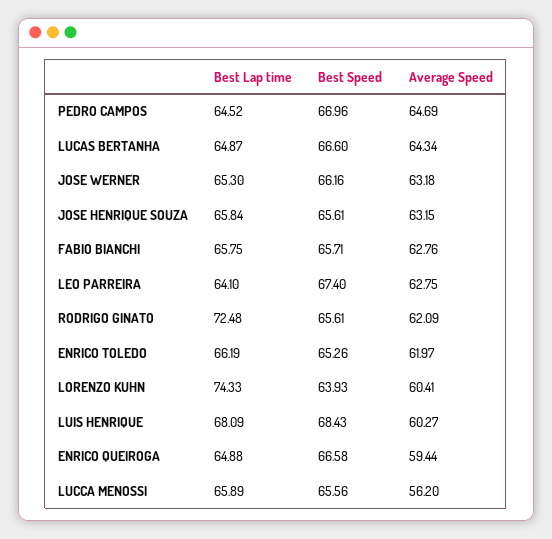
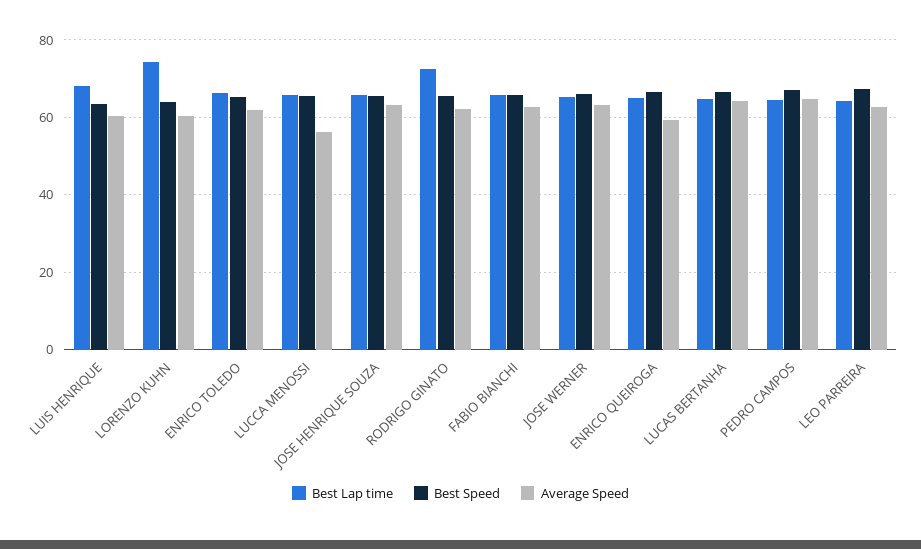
  {
    "Best Lap time": {
      "PEDRO CAMPOS": 64.52,
      "LUCAS BERTANHA": 64.87,
      "JOSE WERNER": 65.3,
      "JOSE HENRIQUE SOUZA": 65.84,
      "FABIO BIANCHI": 65.75,
      "LEO PARREIRA": 64.1,
      "RODRIGO GINATO": 72.48,
      "ENRICO TOLEDO": 66.19,
      "LORENZO KUHN": 74.33,
      "LUIS HENRIQUE": 68.09,
      "ENRICO QUEIROGA": 64.88,
      "LUCCA MENOSSI": 65.89
    },
    "Best Speed": {
      "PEDRO CAMPOS": 66.96,
      "LUCAS BERTANHA": 66.6,
      "JOSE WERNER": 66.16,
      "JOSE HENRIQUE SOUZA": 65.61,
      "FABIO BIANCHI": 65.71,
      "LEO PARREIRA": 67.4,
      "RODRIGO GINATO": 65.61,
      "ENRICO TOLEDO": 65.26,
      "LORENZO KUHN": 63.93,
-     "LUIS HENRIQUE": 68.43,
+     "LUIS HENRIQUE": 64,
      "ENRICO QUEIROGA": 66.58,
      "LUCCA MENOSSI": 65.56
    },
    "Average Speed": {
      "PEDRO CAMPOS": 64.69,
      "LUCAS BERTANHA": 64.34,
      "JOSE WERNER": 63.18,
      "JOSE HENRIQUE SOUZA": 63.15,
      "FABIO BIANCHI": 62.76,
      "LEO PARREIRA": 62.75,
      "RODRIGO GINATO": 62.09,
      "ENRICO TOLEDO": 61.97,
      "LORENZO KUHN": 60.41,
      "LUIS HENRIQUE": 60.27,
      "ENRICO QUEIROGA": 59.44,
      "LUCCA MENOSSI": 56.2
    }
  }

